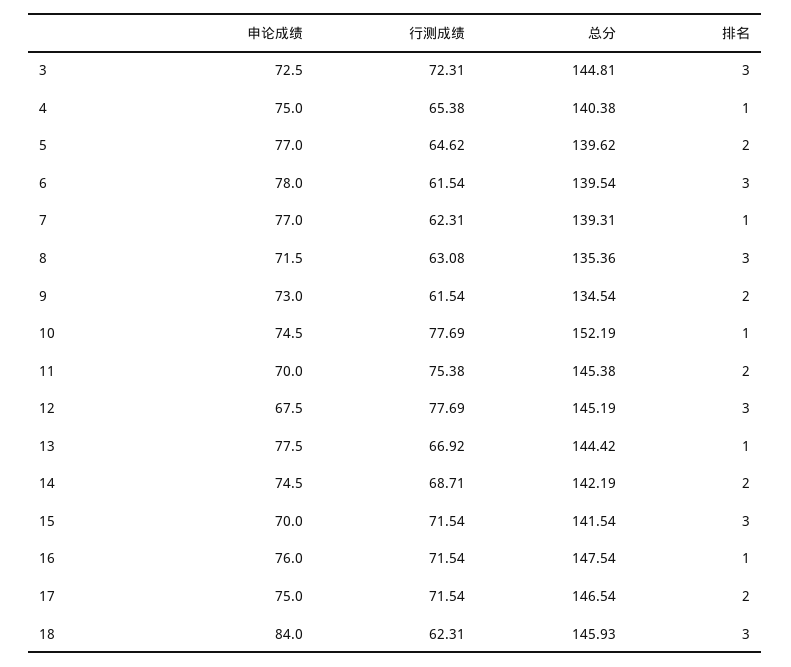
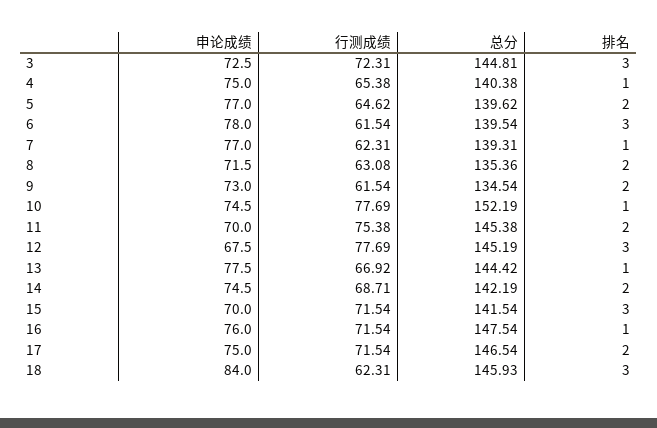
  {
    "申论成绩": {
      "3": 72.5,
      "4": 75,
      "5": 77,
      "6": 78,
      "7": 77,
      "8": 71.5,
      "9": 73,
      "10": 74.5,
      "11": 70,
      "12": 67.5,
      "13": 77.5,
      "14": 74.5,
      "15": 70,
      "16": 76,
      "17": 75,
      "18": 84
    },
    "行测成绩": {
      "3": 72.31,
      "4": 65.38,
      "5": 64.62,
      "6": 61.54,
      "7": 62.31,
      "8": 63.08,
      "9": 61.54,
      "10": 77.69,
      "11": 75.38,
      "12": 77.69,
      "13": 66.92,
      "14": 68.71,
      "15": 71.54,
      "16": 71.54,
      "17": 71.54,
      "18": 62.31
    },
    "总分": {
      "3": 144.81,
      "4": 140.38,
      "5": 139.62,
      "6": 139.54,
      "7": 139.31,
      "8": 135.36,
      "9": 134.54,
      "10": 152.19,
      "11": 145.38,
      "12": 145.19,
      "13": 144.42,
      "14": 142.19,
      "15": 141.54,
      "16": 147.54,
      "17": 146.54,
      "18": 145.93
    },
    "排名": {
      "3": 3,
      "4": 1,
      "5": 2,
      "6": 3,
      "7": 1,
-     "8": 3,
+     "8": 2,
      "9": 2,
      "10": 1,
      "11": 2,
      "12": 3,
      "13": 1,
      "14": 2,
      "15": 3,
      "16": 1,
      "17": 2,
      "18": 3
    }
  }

